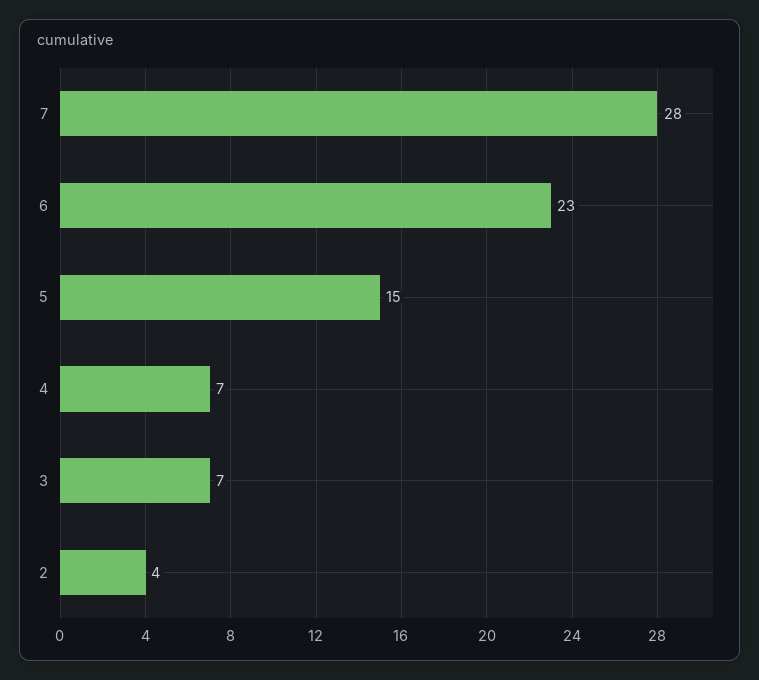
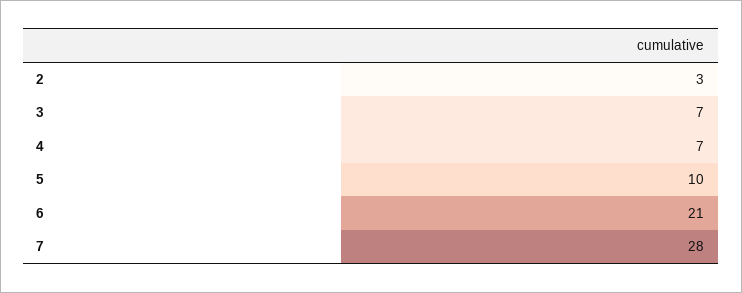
  {
    "7": 28,
-   "6": 23,
+   "6": 21,
-   "5": 15,
+   "5": 10,
    "4": 7,
    "3": 7,
-   "2": 4
+   "2": 3
  }

